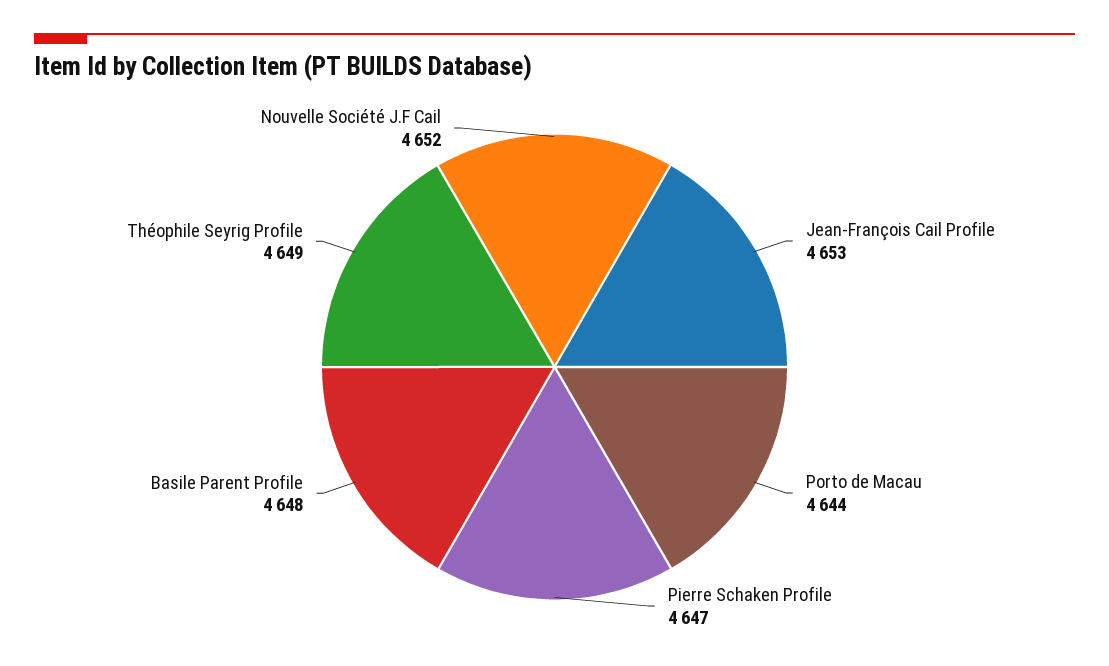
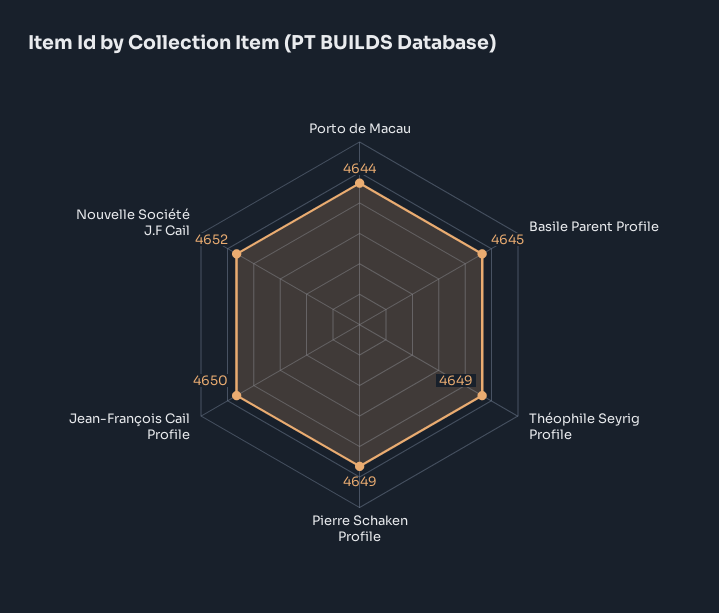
  {
-   "Jean-François Cail Profile": 4653,
+   "Jean-François Cail Profile": 4650,
    "Porto de Macau": 4644,
-   "Pierre Schaken Profile": 4647,
+   "Pierre Schaken Profile": 4649,
-   "Basile Parent Profile": 4648,
+   "Basile Parent Profile": 4645,
    "Théophile Seyrig Profile": 4649,
    "Nouvelle Société J.F Cail": 4652
  }

